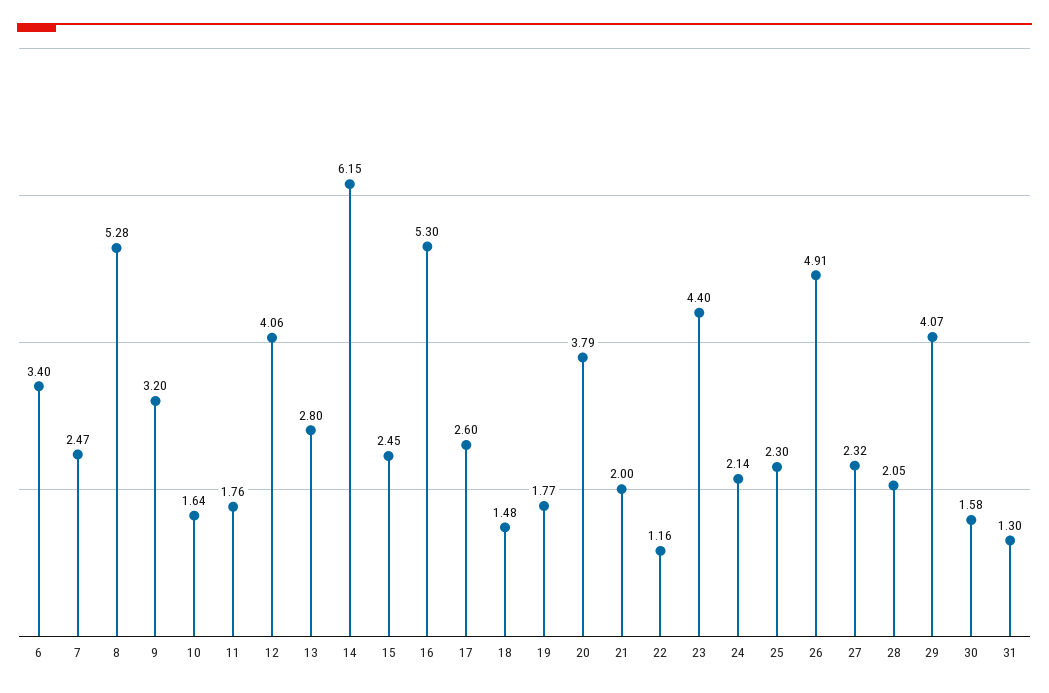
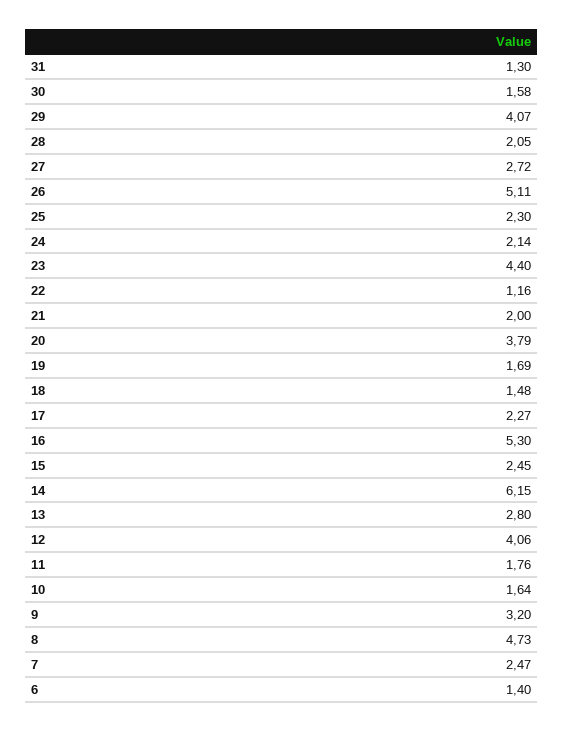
  {
-   "6": 3.4,
+   "6": 1.4,
    "7": 2.47,
-   "8": 5.28,
+   "8": 4.73,
    "9": 3.2,
    "10": 1.64,
    "11": 1.76,
    "12": 4.06,
    "13": 2.8,
    "14": 6.15,
    "15": 2.45,
    "16": 5.3,
-   "17": 2.6,
+   "17": 2.27,
    "18": 1.48,
-   "19": 1.77,
+   "19": 1.69,
    "20": 3.79,
    "21": 2,
    "22": 1.16,
    "23": 4.4,
    "24": 2.14,
    "25": 2.3,
-   "26": 4.91,
+   "26": 5.11,
-   "27": 2.32,
+   "27": 2.72,
    "28": 2.05,
    "29": 4.07,
    "30": 1.58,
    "31": 1.3
  }

